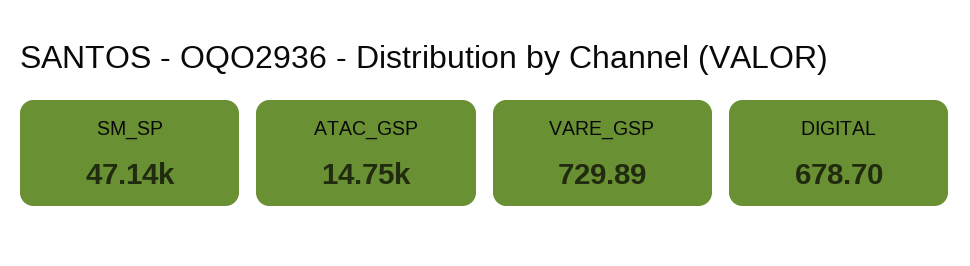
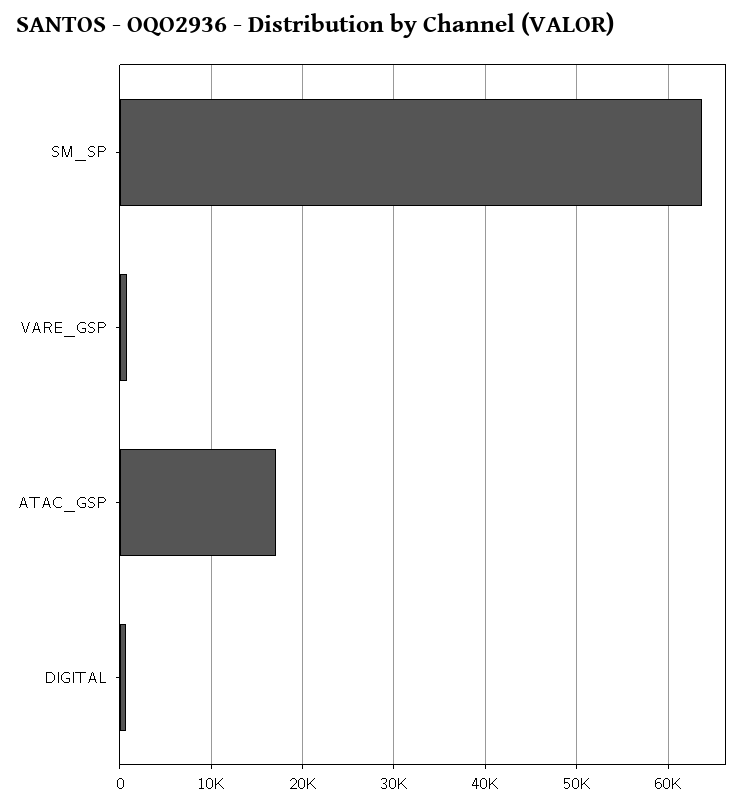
  {
-   "SM_SP": 47140,
+   "SM_SP": 64000,
-   "ATAC_GSP": 14750,
+   "ATAC_GSP": 17000,
    "VARE_GSP": 729.89,
    "DIGITAL": 678.7
  }

